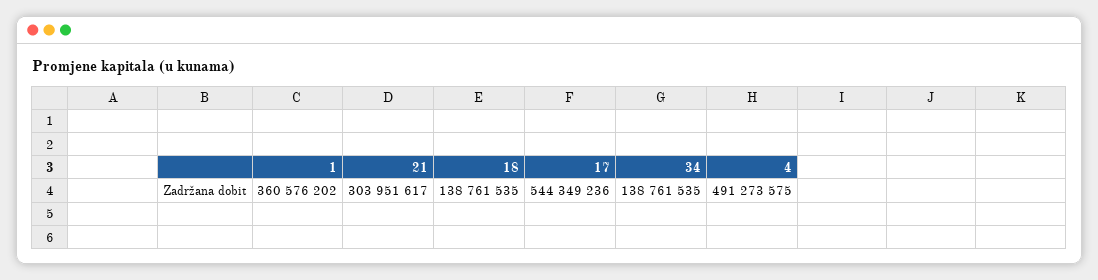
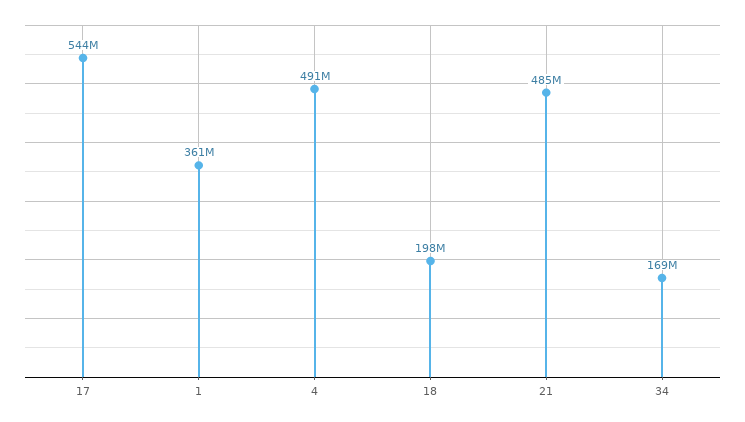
  {
    "1": 360576202,
-   "21": 303951617,
+   "21": 485000000,
-   "18": 138761535,
+   "18": 198000000,
    "17": 544349236,
-   "34": 138761535,
+   "34": 169000000,
    "4": 491273575
  }

